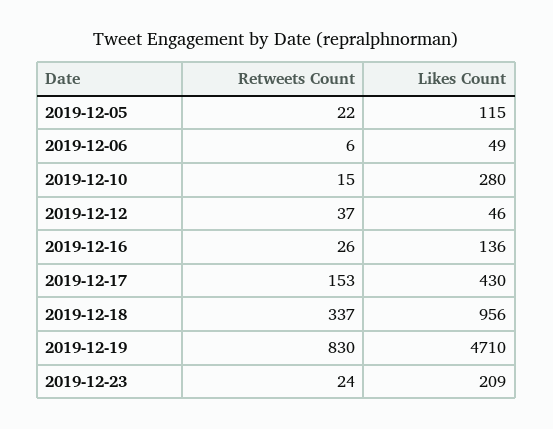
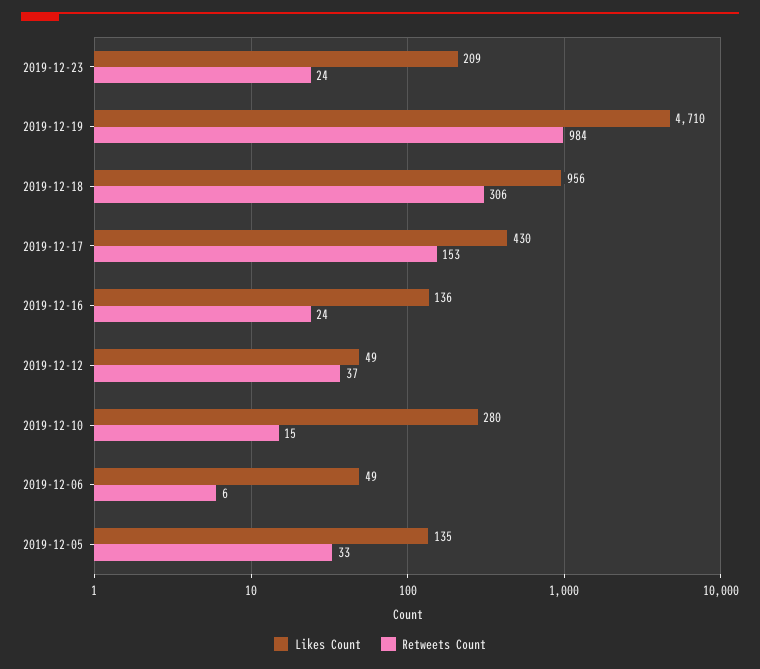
  {
    "Retweets Count": {
-     "2019-12-05": 22,
+     "2019-12-05": 33,
      "2019-12-06": 6,
      "2019-12-10": 15,
      "2019-12-12": 37,
-     "2019-12-16": 26,
+     "2019-12-16": 24,
      "2019-12-17": 153,
-     "2019-12-18": 337,
+     "2019-12-18": 306,
-     "2019-12-19": 830,
+     "2019-12-19": 984,
      "2019-12-23": 24
    },
    "Likes Count": {
-     "2019-12-05": 115,
+     "2019-12-05": 135,
      "2019-12-06": 49,
      "2019-12-10": 280,
-     "2019-12-12": 46,
+     "2019-12-12": 49,
      "2019-12-16": 136,
      "2019-12-17": 430,
      "2019-12-18": 956,
      "2019-12-19": 4710,
      "2019-12-23": 209
    }
  }

